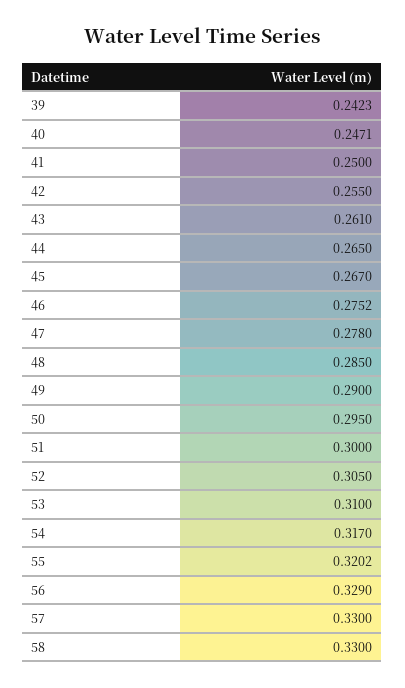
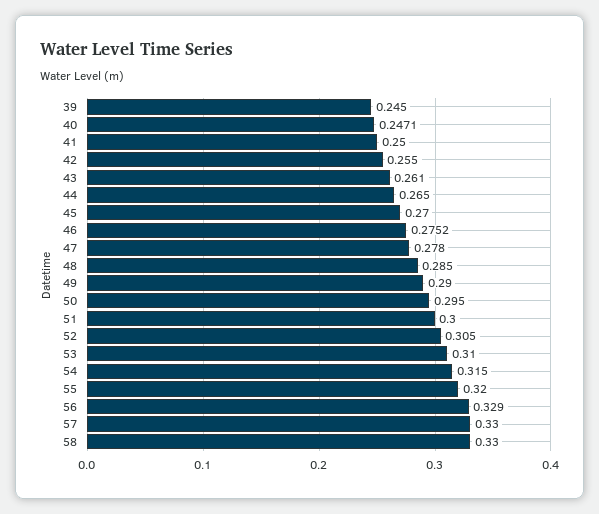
  {
-   "39": 0.2423,
+   "39": 0.245,
    "40": 0.2471,
    "41": 0.25,
    "42": 0.255,
    "43": 0.261,
    "44": 0.265,
-   "45": 0.267,
+   "45": 0.27,
    "46": 0.2752,
    "47": 0.278,
    "48": 0.285,
    "49": 0.29,
    "50": 0.295,
    "51": 0.3,
    "52": 0.305,
    "53": 0.31,
-   "54": 0.317,
+   "54": 0.315,
-   "55": 0.3202,
+   "55": 0.32,
    "56": 0.329,
    "57": 0.33,
    "58": 0.33
  }

